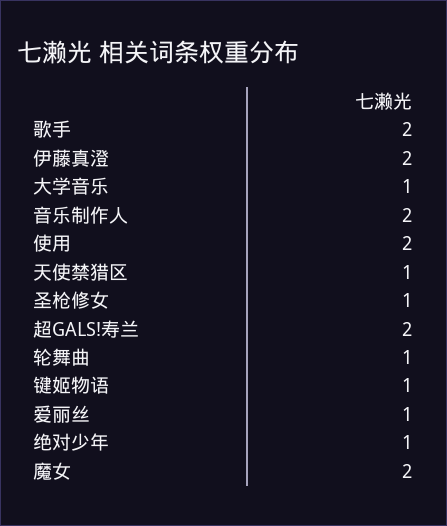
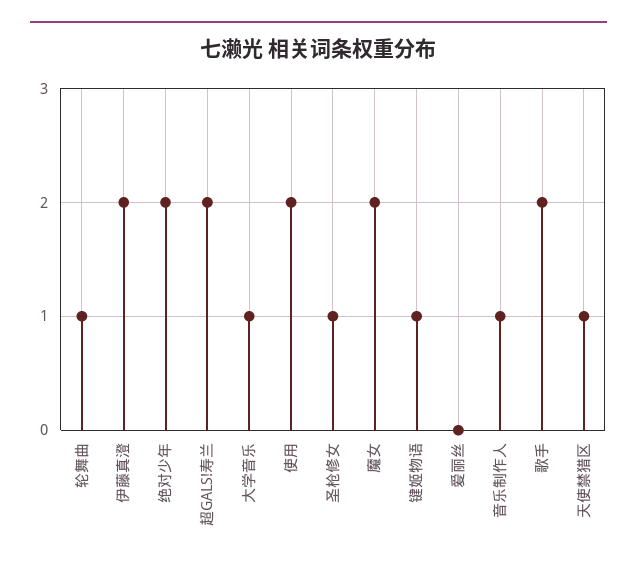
  {
    "歌手": 2,
    "伊藤真澄": 2,
    "大学音乐": 1,
-   "音乐制作人": 2,
+   "音乐制作人": 1,
    "使用": 2,
    "天使禁猎区": 1,
    "圣枪修女": 1,
    "超GALS!寿兰": 2,
    "轮舞曲": 1,
    "键姬物语": 1,
-   "爱丽丝": 1,
+   "爱丽丝": 0,
-   "绝对少年": 1,
+   "绝对少年": 2,
    "魔女": 2
  }

